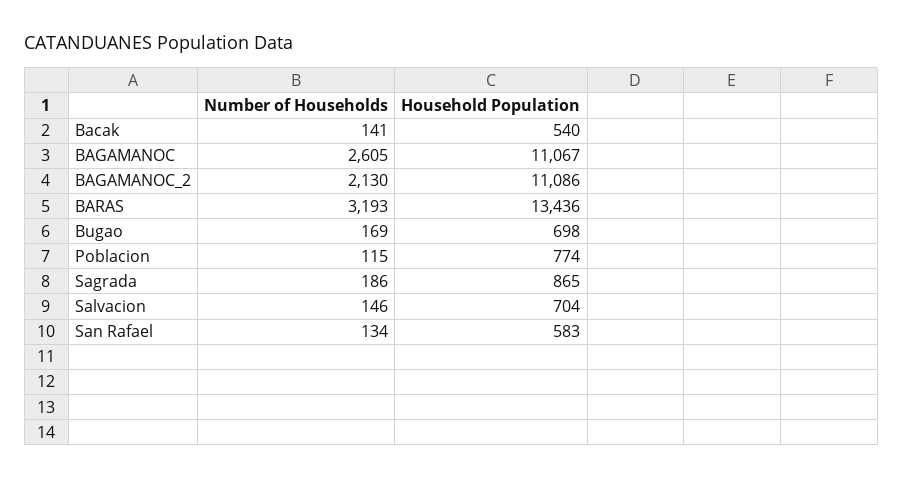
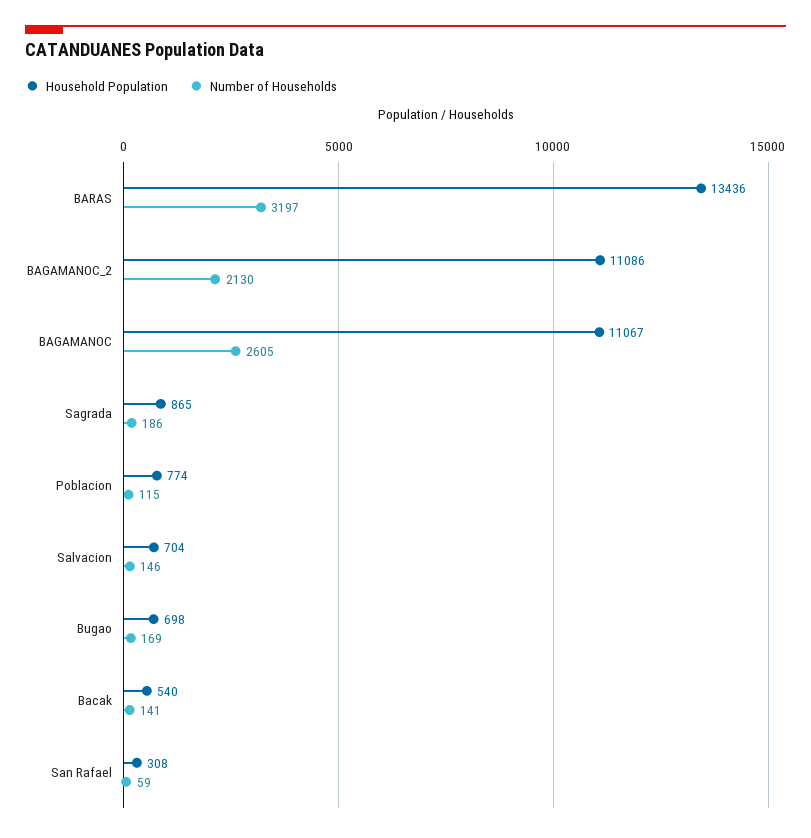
  {
    "Number of Households": {
      "Bacak": 141,
      "BAGAMANOC": 2605,
      "BAGAMANOC_2": 2130,
-     "BARAS": 3193,
+     "BARAS": 3197,
      "Bugao": 169,
      "Poblacion": 115,
      "Sagrada": 186,
      "Salvacion": 146,
-     "San Rafael": 134
+     "San Rafael": 59
    },
    "Household Population": {
      "Bacak": 540,
      "BAGAMANOC": 11067,
      "BAGAMANOC_2": 11086,
      "BARAS": 13436,
      "Bugao": 698,
      "Poblacion": 774,
      "Sagrada": 865,
      "Salvacion": 704,
-     "San Rafael": 583
+     "San Rafael": 308
    }
  }

